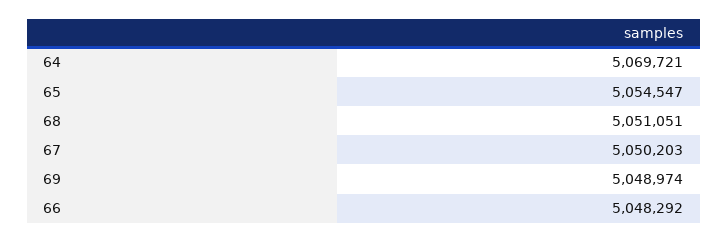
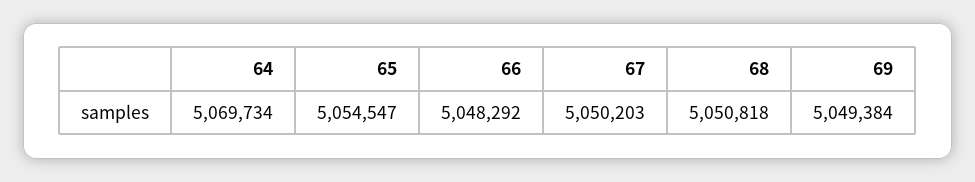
  {
-   "64": 5069721,
+   "64": 5069734,
    "65": 5054547,
-   "68": 5051051,
+   "68": 5050818,
    "67": 5050203,
-   "69": 5048974,
+   "69": 5049384,
    "66": 5048292
  }

